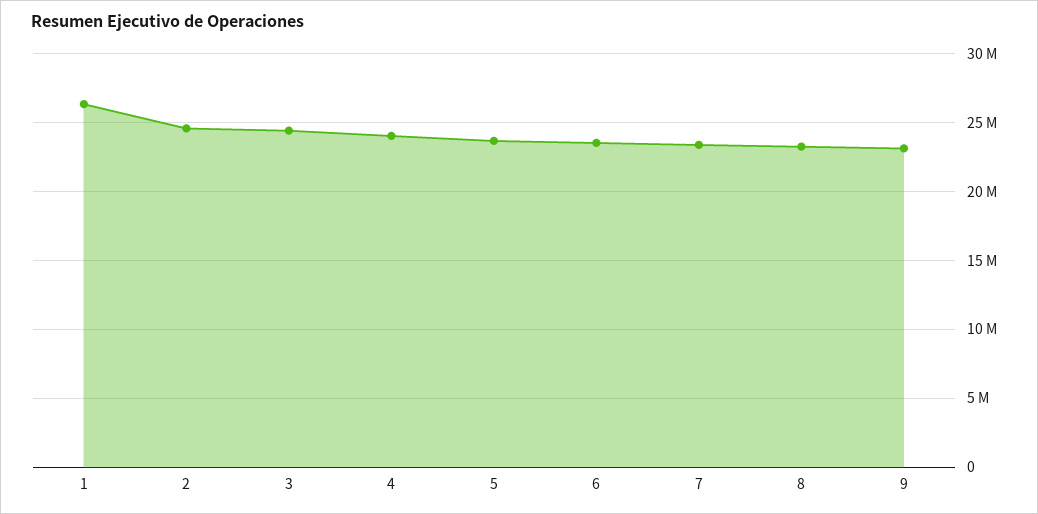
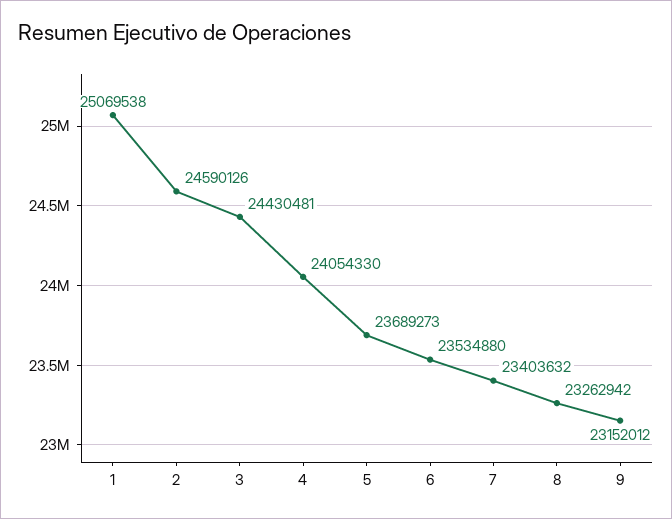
  {
-   "1": 26500000,
+   "1": 25069538,
    "2": 24590126,
    "3": 24430481,
    "4": 24054330,
    "5": 23689273,
    "6": 23534880,
    "7": 23403632,
    "8": 23262942,
    "9": 23152012
  }

